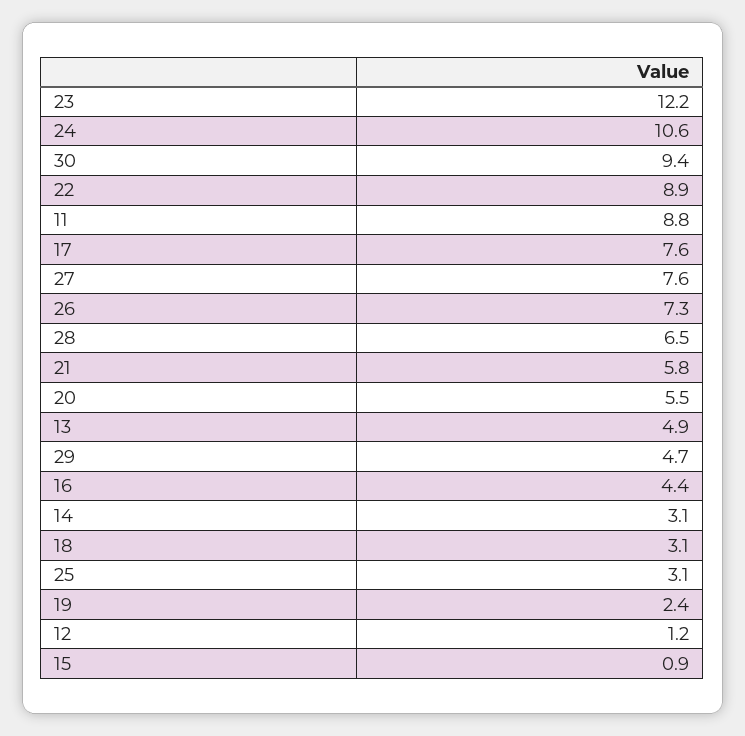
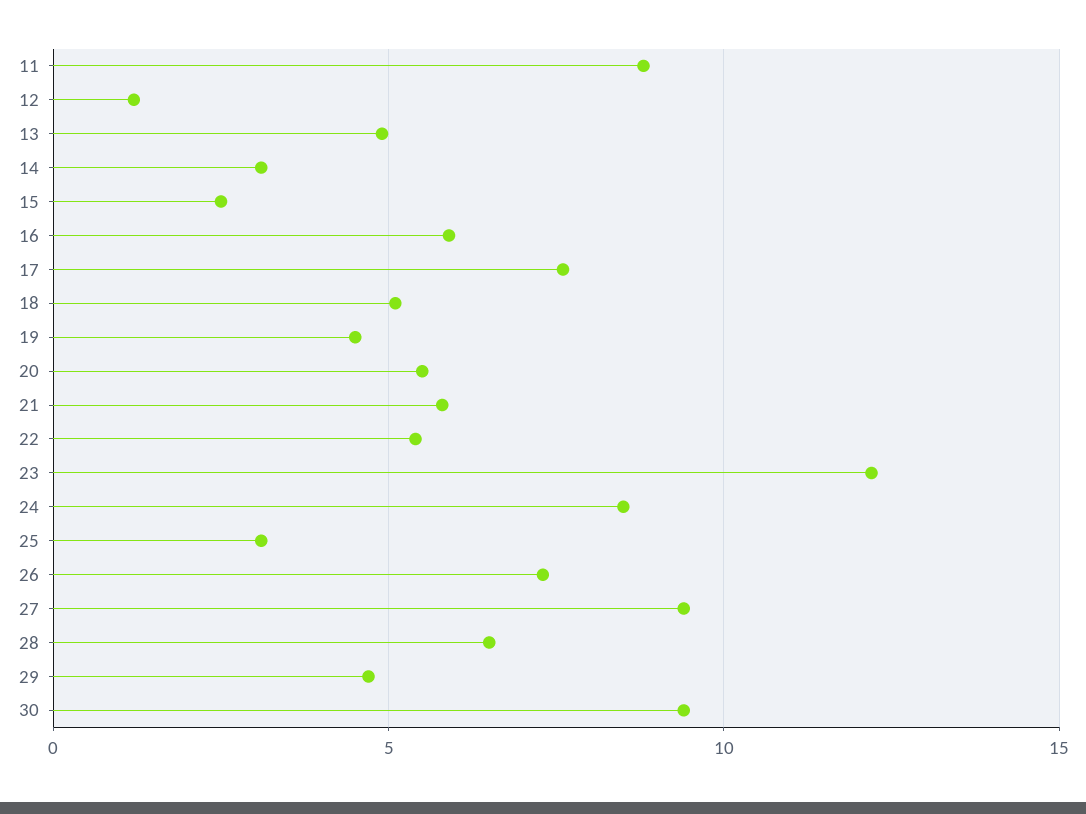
  {
    "23": 12.2,
-   "24": 10.6,
+   "24": 8.5,
    "30": 9.4,
-   "22": 8.9,
+   "22": 5.5,
    "11": 8.8,
    "17": 7.6,
-   "27": 7.6,
+   "27": 9.5,
    "26": 7.3,
    "28": 6.5,
    "21": 5.8,
    "20": 5.5,
    "13": 4.9,
    "29": 4.7,
-   "16": 4.4,
+   "16": 6,
    "14": 3.1,
-   "18": 3.1,
+   "18": 5,
    "25": 3.1,
-   "19": 2.4,
+   "19": 4.5,
    "12": 1.2,
-   "15": 0.9
+   "15": 2.5
  }

